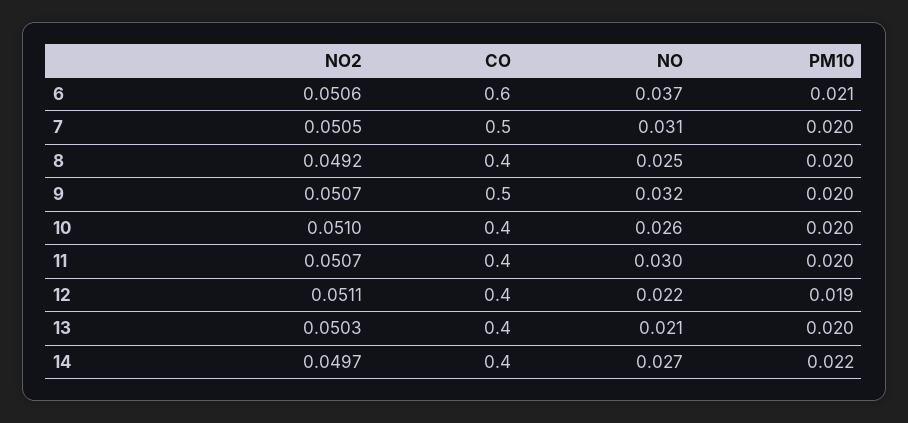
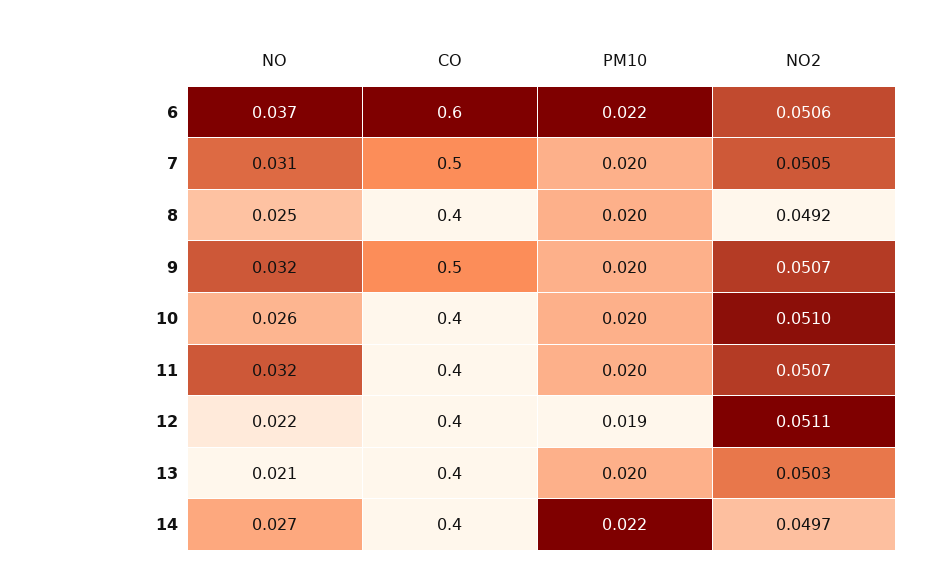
  {
    "NO2": {
      "6": 0.0506,
      "7": 0.0505,
      "8": 0.0492,
      "9": 0.0507,
      "10": 0.051,
      "11": 0.0507,
      "12": 0.0511,
      "13": 0.0503,
      "14": 0.0497
    },
    "CO": {
      "6": 0.6,
      "7": 0.5,
      "8": 0.4,
      "9": 0.5,
      "10": 0.4,
      "11": 0.4,
      "12": 0.4,
      "13": 0.4,
      "14": 0.4
    },
    "NO": {
      "6": 0.037,
      "7": 0.031,
      "8": 0.025,
      "9": 0.032,
      "10": 0.026,
-     "11": 0.03,
+     "11": 0.032,
      "12": 0.022,
      "13": 0.021,
      "14": 0.027
    },
    "PM10": {
-     "6": 0.021,
+     "6": 0.022,
      "7": 0.02,
      "8": 0.02,
      "9": 0.02,
      "10": 0.02,
      "11": 0.02,
      "12": 0.019,
      "13": 0.02,
      "14": 0.022
    }
  }

